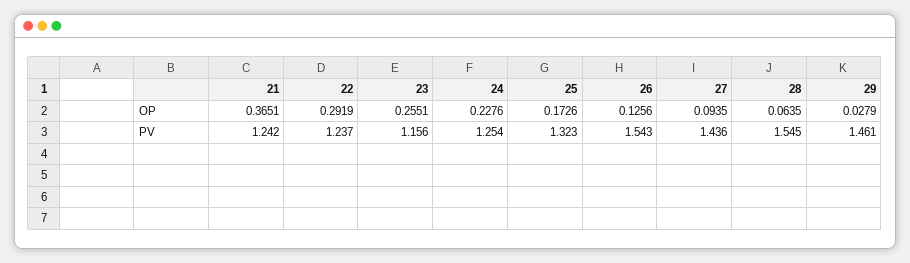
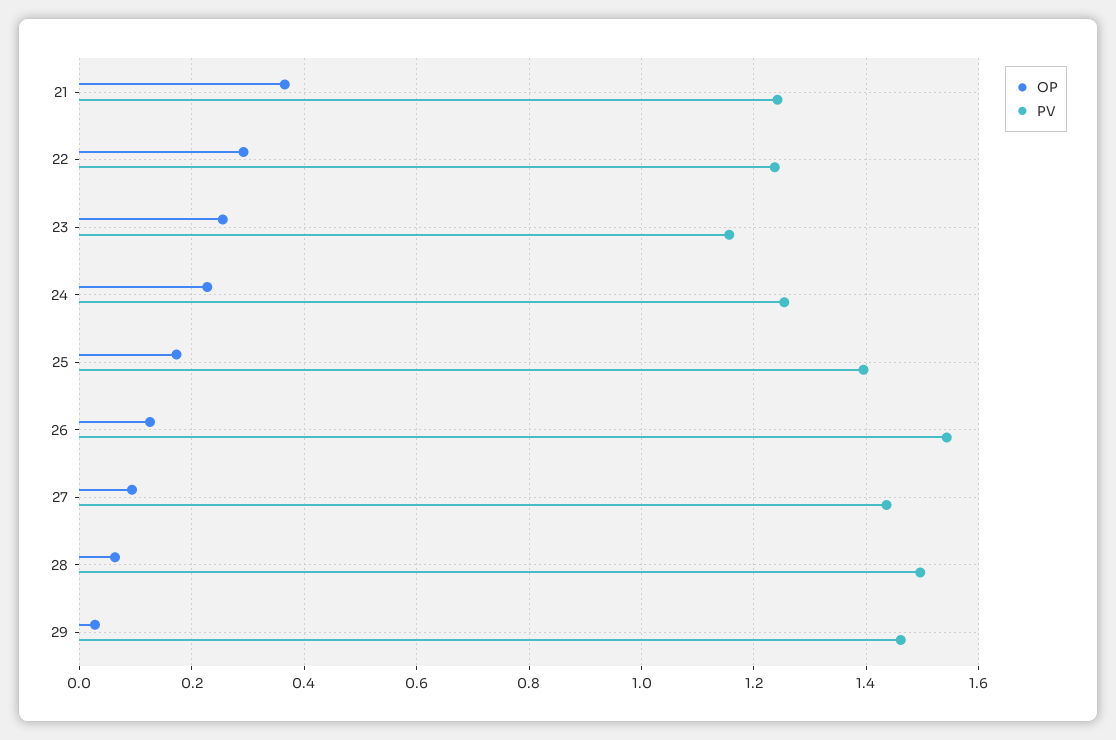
  {
    "OP": {
      "21": 0.3651,
      "22": 0.2919,
      "23": 0.2551,
      "24": 0.2276,
      "25": 0.1726,
      "26": 0.1256,
      "27": 0.0935,
      "28": 0.0635,
      "29": 0.0279
    },
    "PV": {
      "21": 1.242,
      "22": 1.237,
      "23": 1.156,
      "24": 1.254,
-     "25": 1.323,
+     "25": 1.4,
      "26": 1.543,
      "27": 1.436,
-     "28": 1.545,
+     "28": 1.5,
      "29": 1.461
    }
  }

